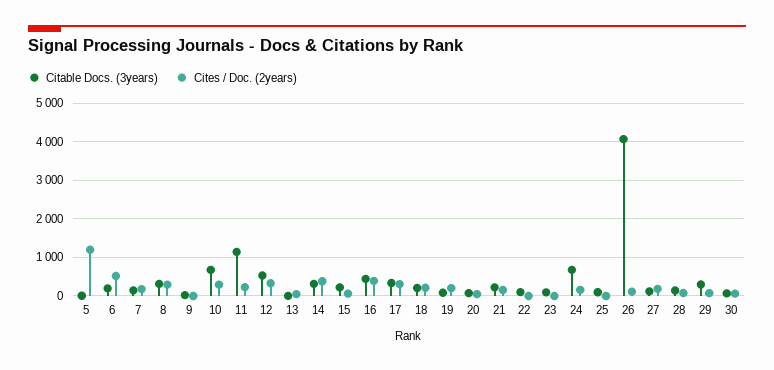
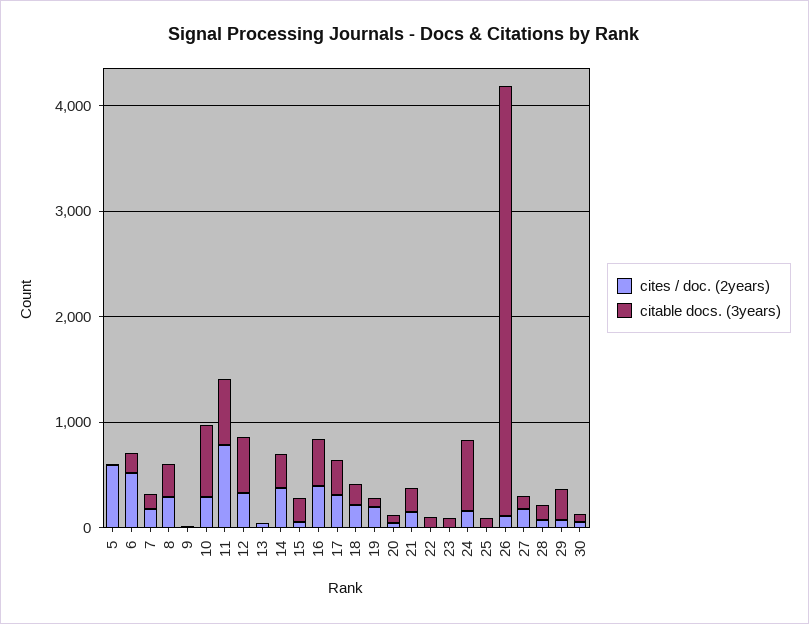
  {
    "Citable Docs. (3years)": {
      "5": 0,
      "6": 200,
      "7": 200,
      "8": 400,
      "9": 0,
      "10": 600,
-     "11": 1200,
+     "11": 600,
      "12": 600,
      "13": 0,
      "14": 400,
      "15": 200,
      "16": 400,
      "17": 400,
      "18": 200,
      "19": 0,
      "20": 0,
      "21": 200,
      "22": 200,
      "23": 0,
      "24": 600,
      "25": 0,
      "26": 4000,
      "27": 200,
      "28": 200,
      "29": 200,
      "30": 0
    },
    "Cites / Doc. (2years)": {
-     "5": 1200,
+     "5": 600,
      "6": 600,
      "7": 200,
      "8": 200,
      "9": 0,
      "10": 200,
-     "11": 200,
+     "11": 800,
      "12": 400,
      "13": 0,
      "14": 400,
      "15": 0,
      "16": 400,
      "17": 400,
      "18": 200,
      "19": 200,
      "20": 0,
      "21": 200,
      "22": 0,
      "23": 0,
      "24": 200,
      "25": 0,
      "26": 200,
      "27": 200,
      "28": 0,
      "29": 0,
      "30": 0
    }
  }

